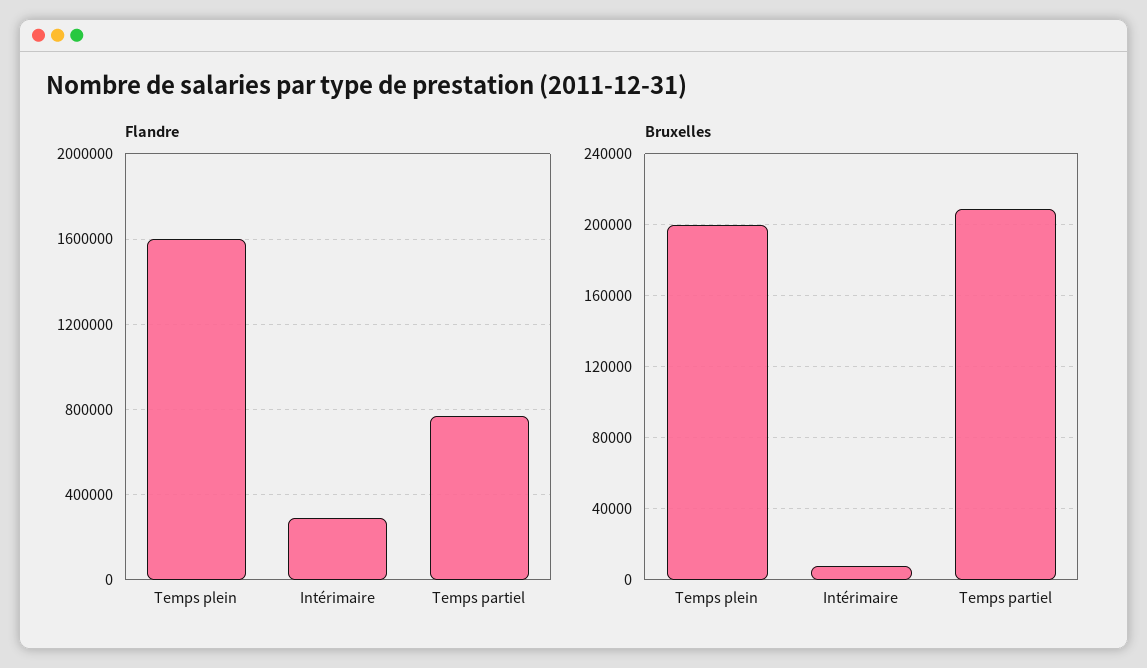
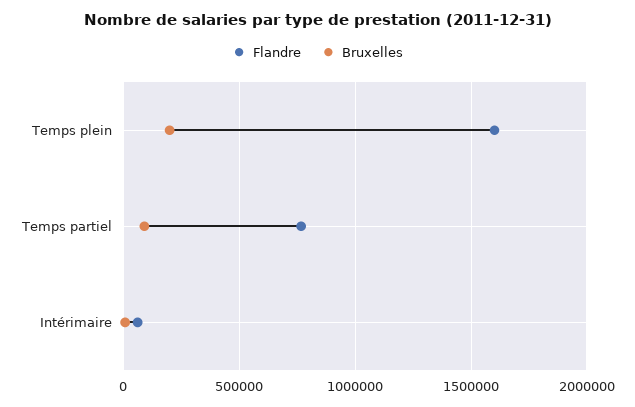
  {
    "Flandre": {
      "Temps plein": 1600000,
-     "Intérimaire": 300000,
+     "Intérimaire": 50000,
      "Temps partiel": 750000
    },
    "Bruxelles": {
      "Temps plein": 200000,
      "Intérimaire": 10000,
-     "Temps partiel": 210000
+     "Temps partiel": 100000
    }
  }

